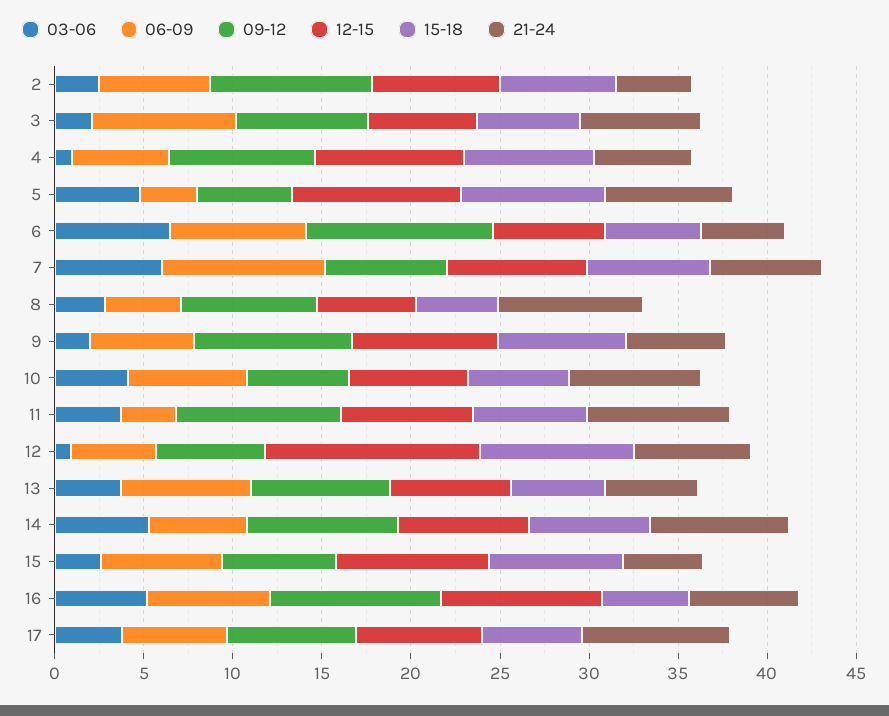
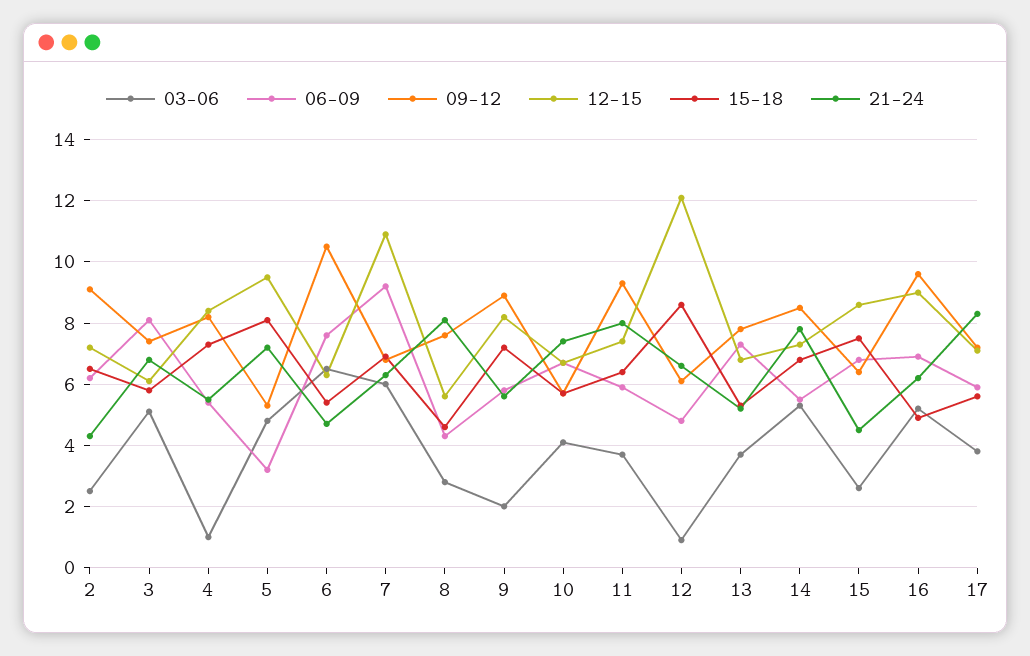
  {
    "03-06": {
      "2": 2.5,
-     "3": 2,
+     "3": 5,
      "4": 1,
      "5": 5,
      "6": 6.5,
      "7": 6,
      "8": 3,
      "9": 2,
      "10": 4,
      "11": 3.5,
      "12": 1,
      "13": 3.5,
      "14": 5.5,
      "15": 2.5,
      "16": 5,
      "17": 4
    },
    "06-09": {
      "2": 6,
      "3": 8,
      "4": 5.5,
      "5": 3,
      "6": 7.5,
      "7": 9,
      "8": 4.5,
      "9": 6,
      "10": 6.5,
-     "11": 3,
+     "11": 6,
      "12": 5,
      "13": 7.5,
      "14": 5.5,
      "15": 7,
      "16": 7,
      "17": 6
    },
    "09-12": {
      "2": 9,
      "3": 7.5,
      "4": 8,
      "5": 5.5,
      "6": 10.5,
      "7": 7,
      "8": 7.5,
      "9": 9,
      "10": 5.5,
      "11": 9.5,
      "12": 6,
      "13": 8,
      "14": 8.5,
      "15": 6.5,
      "16": 9.5,
      "17": 7
    },
    "12-15": {
      "2": 7,
      "3": 6,
      "4": 8.5,
      "5": 9.5,
      "6": 6.5,
-     "7": 8,
+     "7": 11,
      "8": 5.5,
      "9": 8,
      "10": 6.5,
      "11": 7.5,
      "12": 12,
      "13": 7,
      "14": 7.5,
      "15": 8.5,
      "16": 9,
      "17": 7
    },
    "15-18": {
      "2": 6.5,
      "3": 6,
      "4": 7.5,
      "5": 8,
      "6": 5.5,
      "7": 7,
      "8": 4.5,
      "9": 7,
      "10": 5.5,
      "11": 6.5,
      "12": 8.5,
      "13": 5.5,
      "14": 7,
      "15": 7.5,
      "16": 5,
      "17": 5.5
    },
    "21-24": {
      "2": 4.5,
      "3": 7,
      "4": 5.5,
      "5": 7,
      "6": 4.5,
      "7": 6.5,
      "8": 8,
      "9": 5.5,
      "10": 7.5,
      "11": 8,
      "12": 6.5,
      "13": 5,
      "14": 8,
      "15": 4.5,
      "16": 6,
      "17": 8.5
    }
  }

